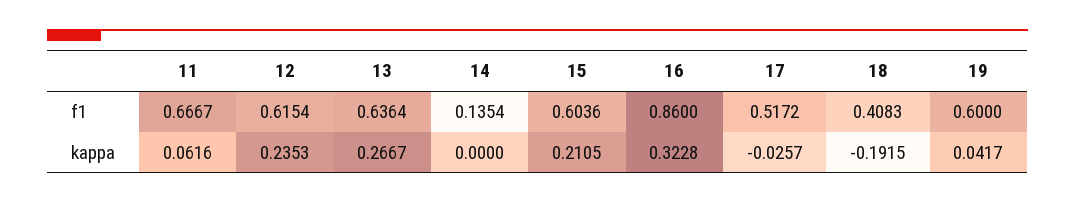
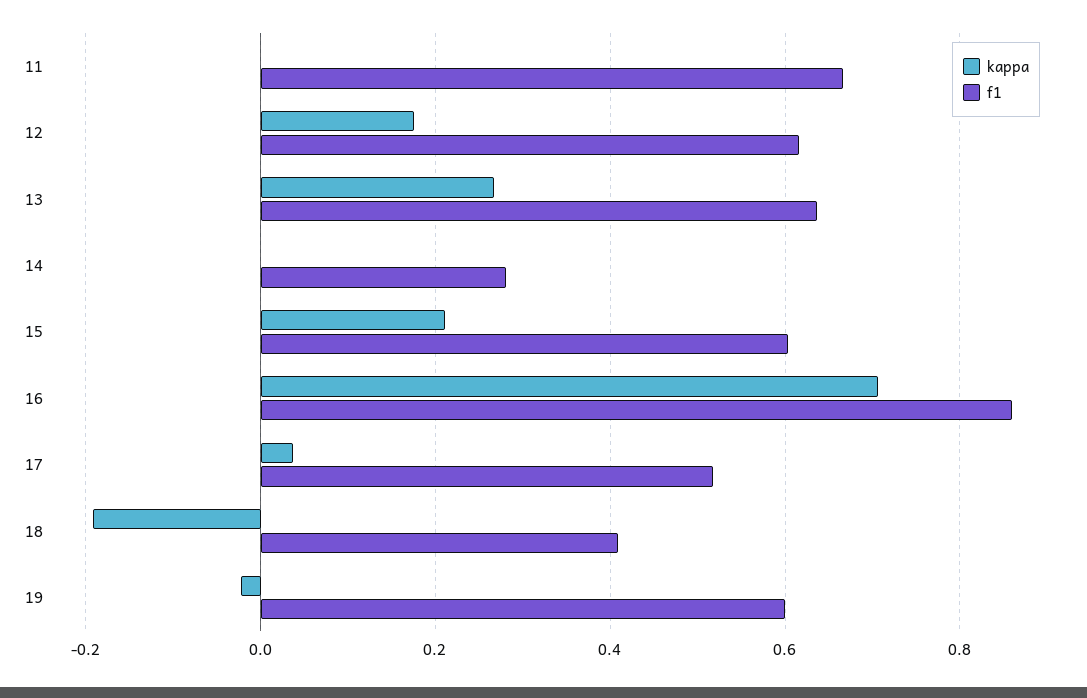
  {
    "f1": {
      "11": 0.6667,
      "12": 0.6154,
      "13": 0.6364,
-     "14": 0.1354,
+     "14": 0.28,
      "15": 0.6036,
      "16": 0.86,
      "17": 0.5172,
      "18": 0.4083,
      "19": 0.6
    },
    "kappa": {
-     "11": 0.0616,
+     "11": 0,
-     "12": 0.2353,
+     "12": 0.18,
      "13": 0.2667,
      "14": 0,
      "15": 0.2105,
-     "16": 0.3228,
+     "16": 0.7,
-     "17": -0.0257,
+     "17": 0.04,
      "18": -0.1915,
-     "19": 0.0417
+     "19": -0.02
    }
  }

